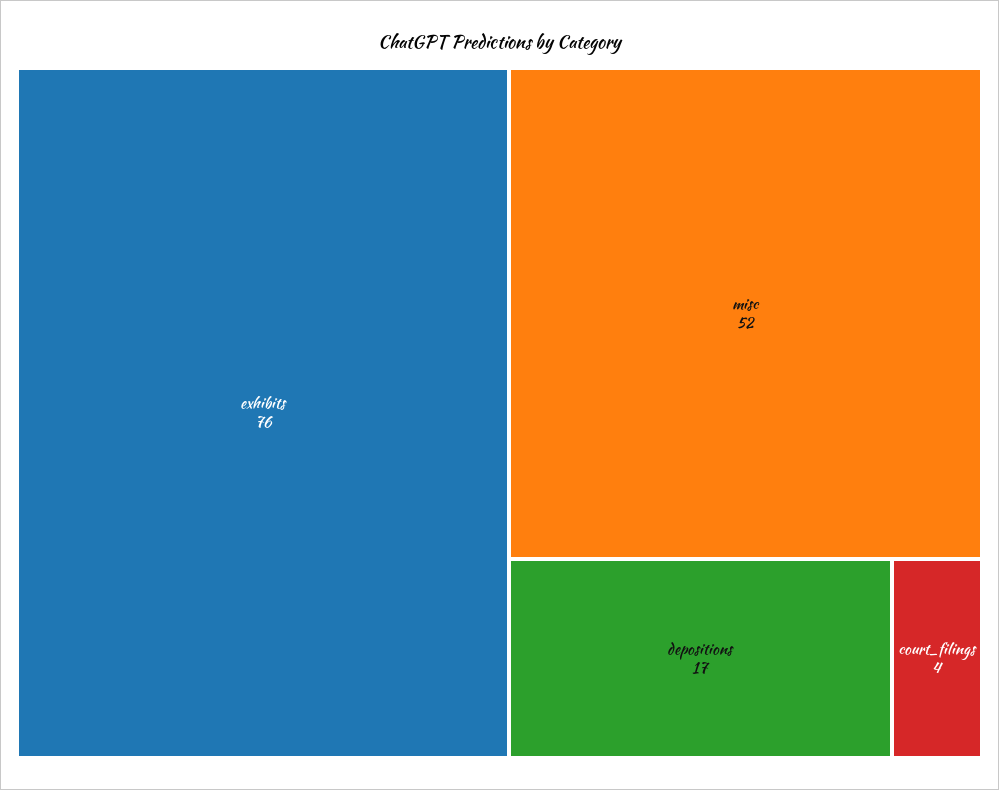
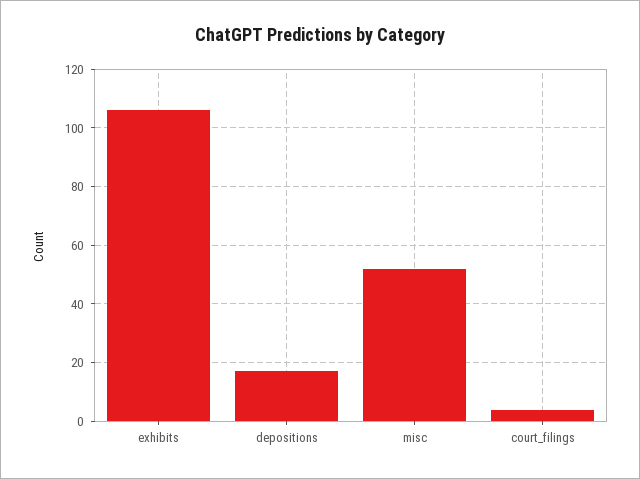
  {
-   "exhibits": 76,
+   "exhibits": 105,
    "misc": 52,
    "depositions": 17,
    "court_filings": 4
  }

